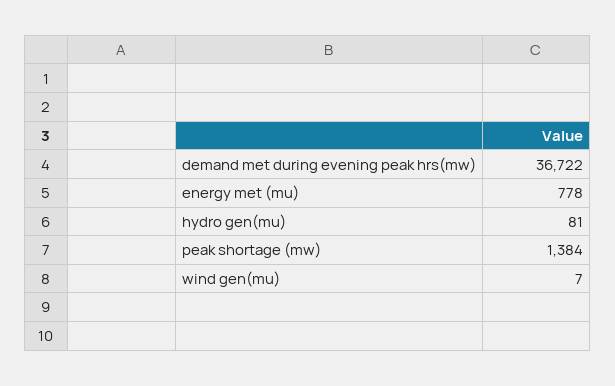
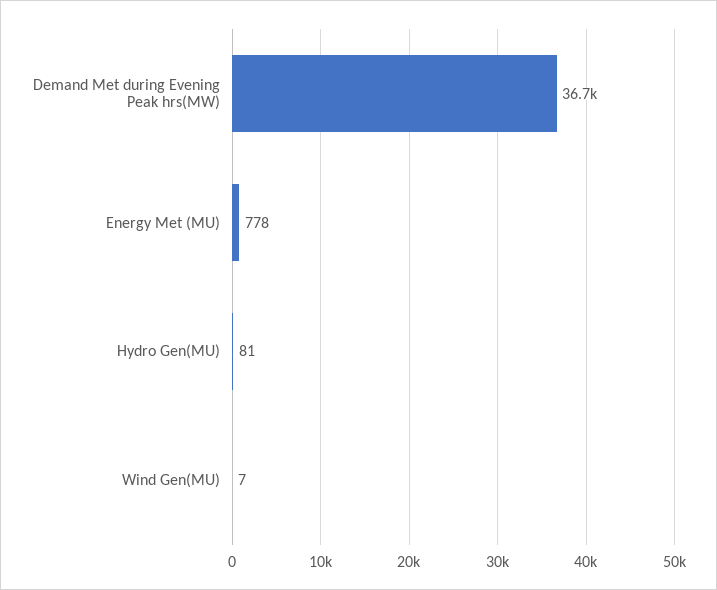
  {
    "demand met during evening peak hrs(mw)": 36722,
    "energy met (mu)": 778,
    "hydro gen(mu)": 81,
-   "peak shortage (mw)": 1384,
    "wind gen(mu)": 7
  }

